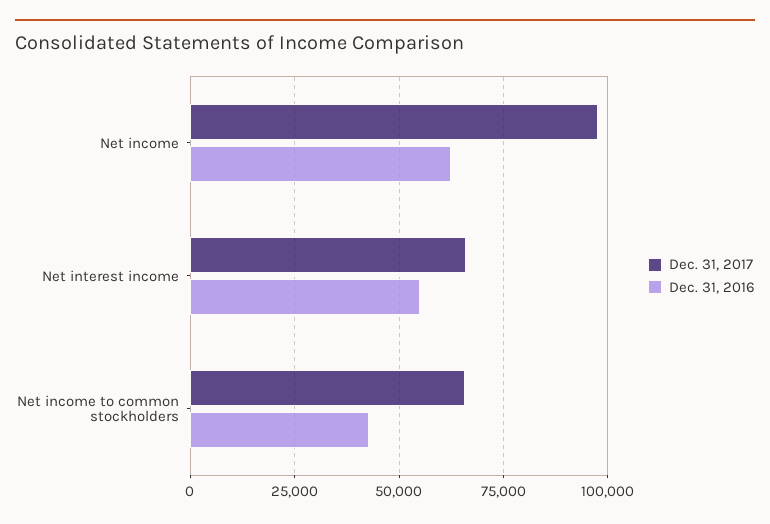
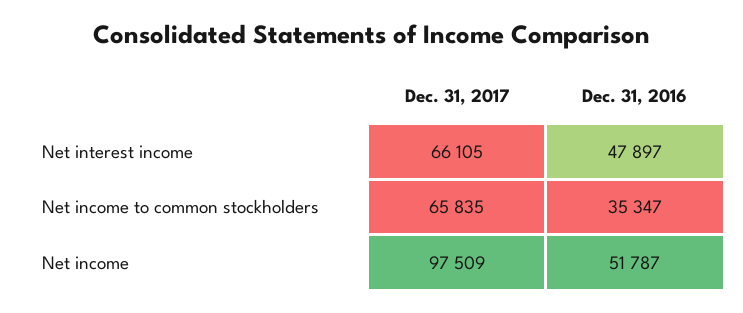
  {
    "Dec. 31, 2017": {
      "Net income": 97509,
      "Net interest income": 66105,
      "Net income to common stockholders": 65835
    },
    "Dec. 31, 2016": {
-     "Net income": 62500,
+     "Net income": 51787,
-     "Net interest income": 55000,
+     "Net interest income": 47897,
-     "Net income to common stockholders": 42500
+     "Net income to common stockholders": 35347
    }
  }

